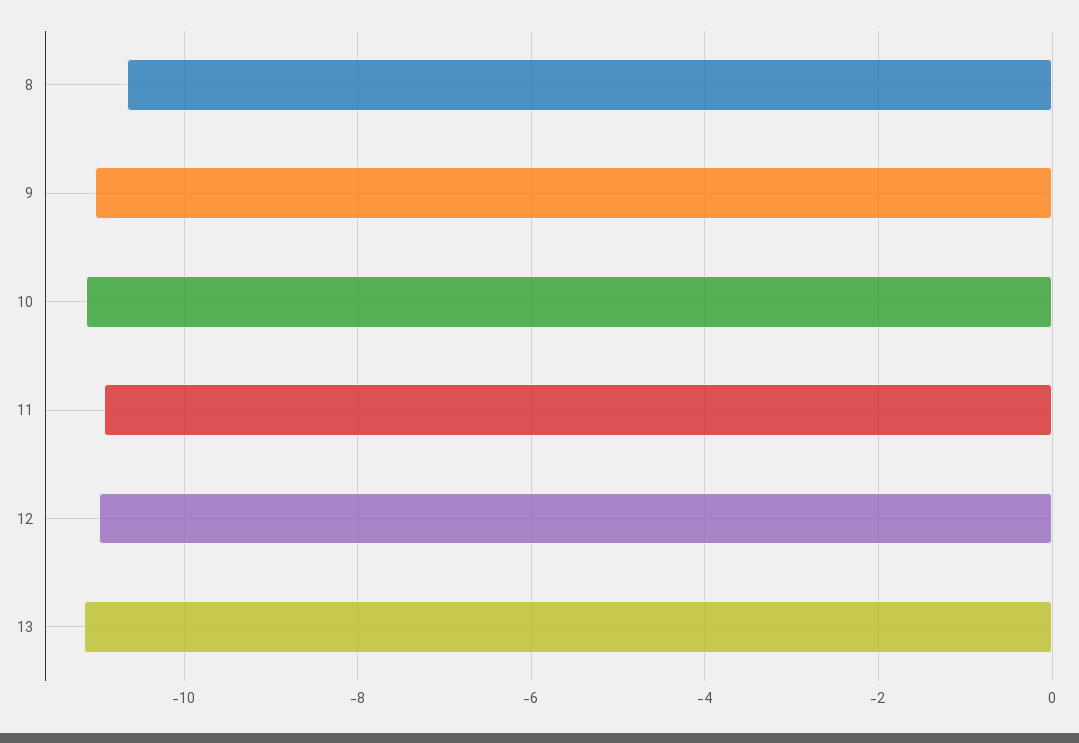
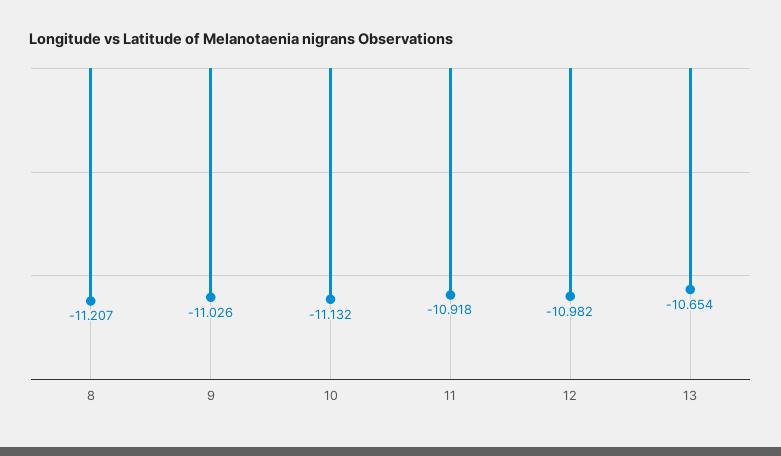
  {
-   "8": -10.6,
+   "8": -11.207,
    "9": -11.026,
    "10": -11.132,
    "11": -10.918,
    "12": -10.982,
-   "13": -11.2
+   "13": -10.654
  }

